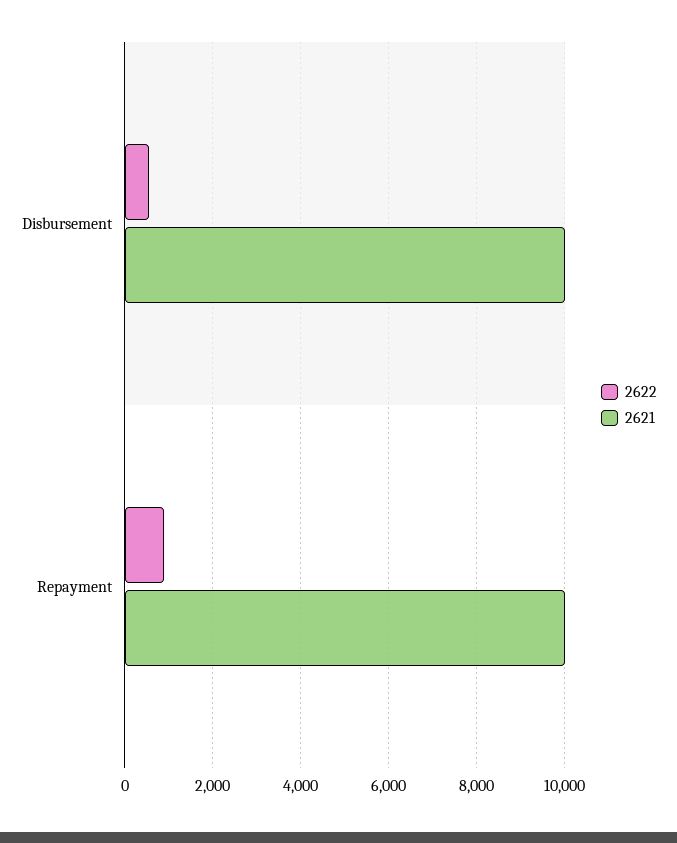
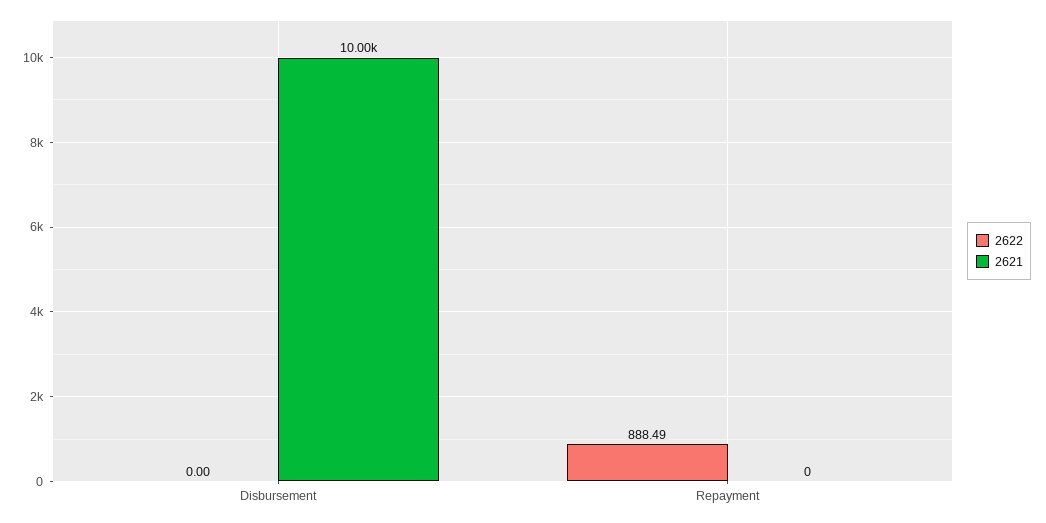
  {
    "2622": {
-     "Disbursement": 600,
+     "Disbursement": 0,
      "Repayment": 888.49
    },
    "2621": {
      "Disbursement": 10000,
-     "Repayment": 10000
+     "Repayment": 0
    }
  }

